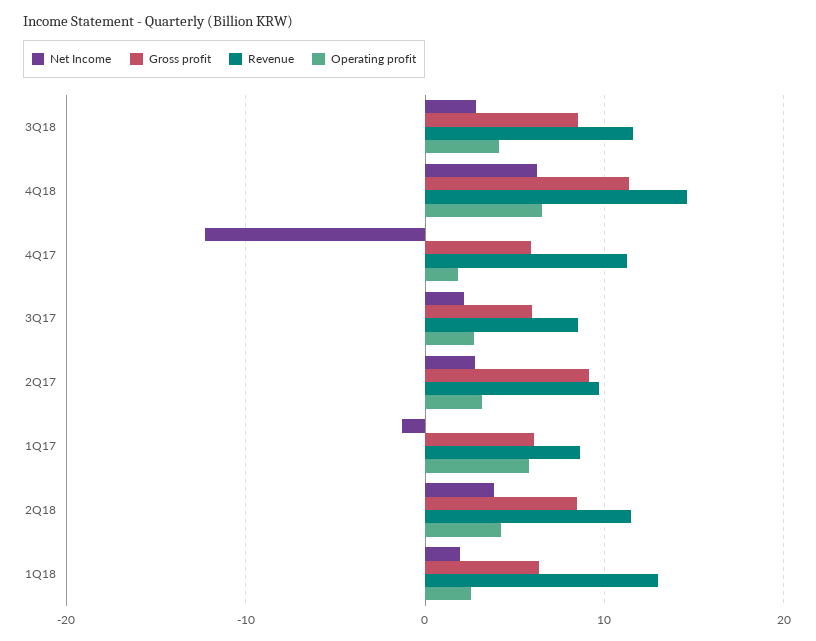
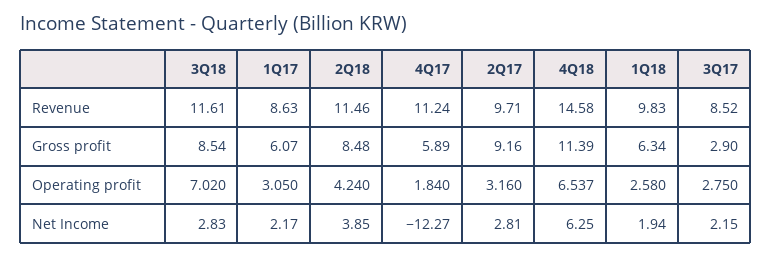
  {
    "Net Income": {
      "3Q18": 2.83,
      "4Q18": 6.25,
      "4Q17": -12.27,
      "3Q17": 2.15,
      "2Q17": 2.81,
-     "1Q17": -1,
+     "1Q17": 2.17,
      "2Q18": 3.85,
      "1Q18": 1.94
    },
    "Gross profit": {
      "3Q18": 8.54,
      "4Q18": 11.39,
      "4Q17": 5.89,
-     "3Q17": 6,
+     "3Q17": 2.9,
      "2Q17": 9.16,
      "1Q17": 6.07,
      "2Q18": 8.48,
      "1Q18": 6.34
    },
    "Revenue": {
      "3Q18": 11.61,
      "4Q18": 14.58,
      "4Q17": 11.24,
      "3Q17": 8.52,
      "2Q17": 9.71,
      "1Q17": 8.63,
      "2Q18": 11.46,
-     "1Q18": 13
+     "1Q18": 9.83
    },
    "Operating profit": {
-     "3Q18": 4,
+     "3Q18": 7.02,
      "4Q18": 6.537,
      "4Q17": 1.84,
      "3Q17": 2.75,
      "2Q17": 3.16,
-     "1Q17": 6,
+     "1Q17": 3.05,
      "2Q18": 4.24,
      "1Q18": 2.58
    }
  }

